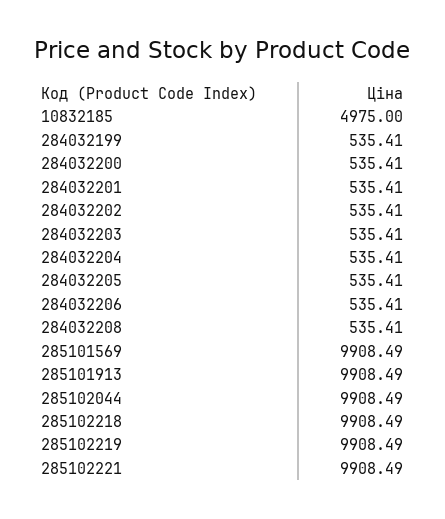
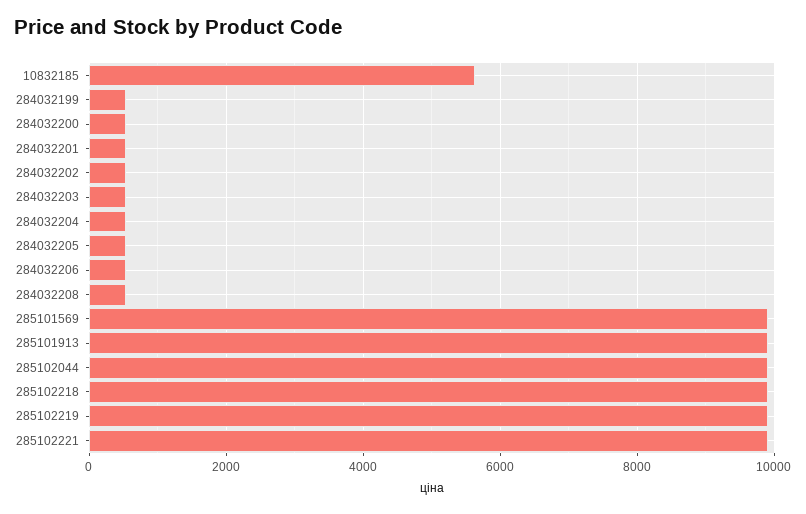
  {
-   "10832185": 4975,
+   "10832185": 5600,
    "284032199": 535.41,
    "284032200": 535.41,
    "284032201": 535.41,
    "284032202": 535.41,
    "284032203": 535.41,
    "284032204": 535.41,
    "284032205": 535.41,
    "284032206": 535.41,
    "284032208": 535.41,
    "285101569": 9908.49,
    "285101913": 9908.49,
    "285102044": 9908.49,
    "285102218": 9908.49,
    "285102219": 9908.49,
    "285102221": 9908.49
  }

